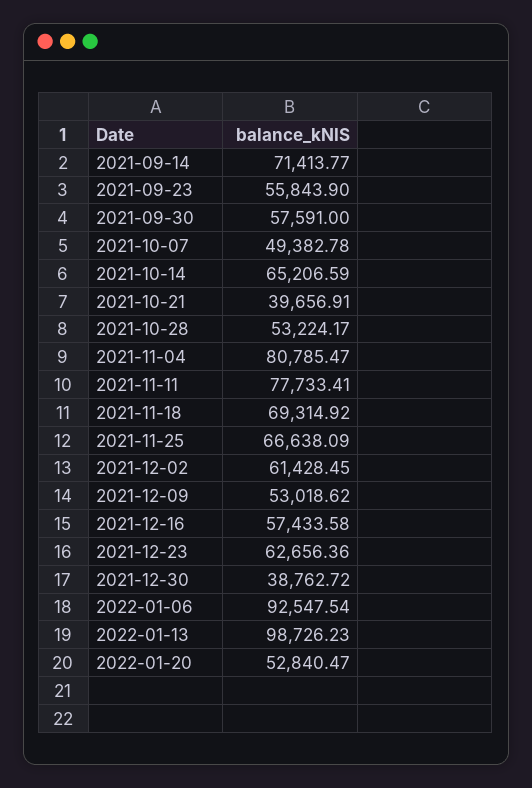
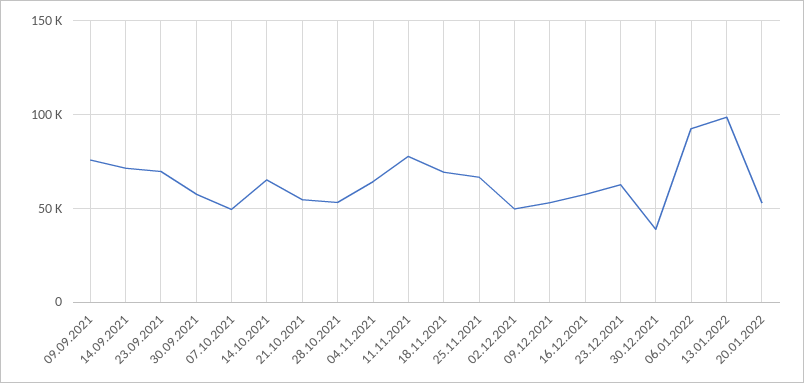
  {
    "2021-09-14": 71413.77,
-   "2021-09-23": 55843.9,
+   "2021-09-23": 70000,
    "2021-09-30": 57591,
    "2021-10-07": 49382.78,
    "2021-10-14": 65206.59,
-   "2021-10-21": 39656.91,
+   "2021-10-21": 55000,
    "2021-10-28": 53224.17,
-   "2021-11-04": 80785.47,
+   "2021-11-04": 65000,
    "2021-11-11": 77733.41,
    "2021-11-18": 69314.92,
    "2021-11-25": 66638.09,
-   "2021-12-02": 61428.45,
+   "2021-12-02": 50000,
    "2021-12-09": 53018.62,
    "2021-12-16": 57433.58,
    "2021-12-23": 62656.36,
    "2021-12-30": 38762.72,
    "2022-01-06": 92547.54,
    "2022-01-13": 98726.23,
-   "2022-01-20": 52840.47
+   "2022-01-20": 52840.47,
+   "09.09.2021": 75000
  }

